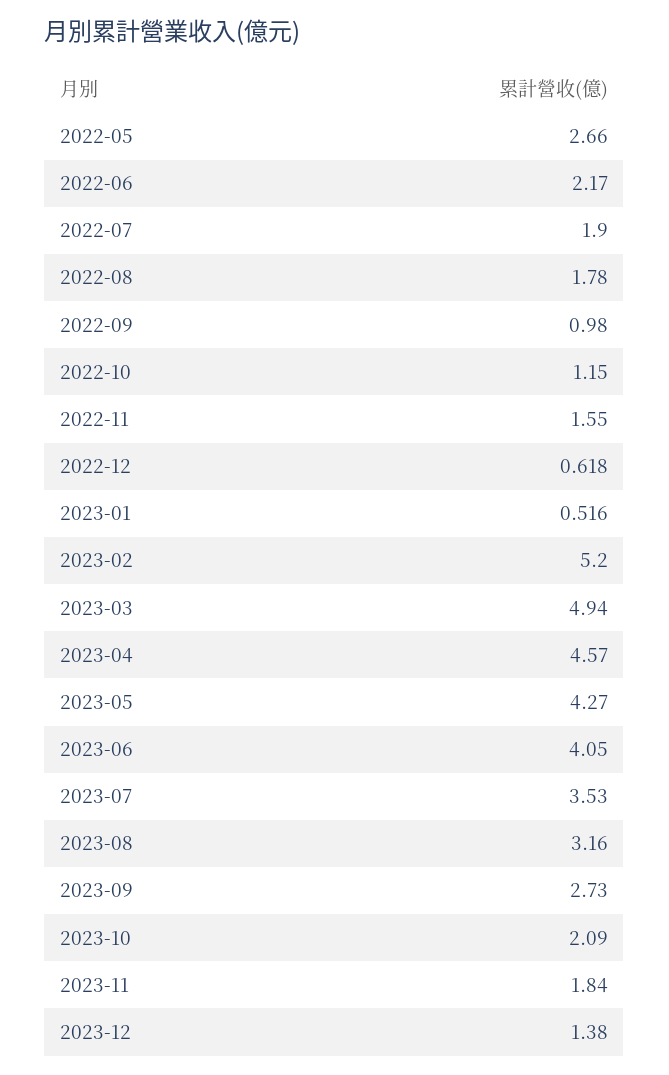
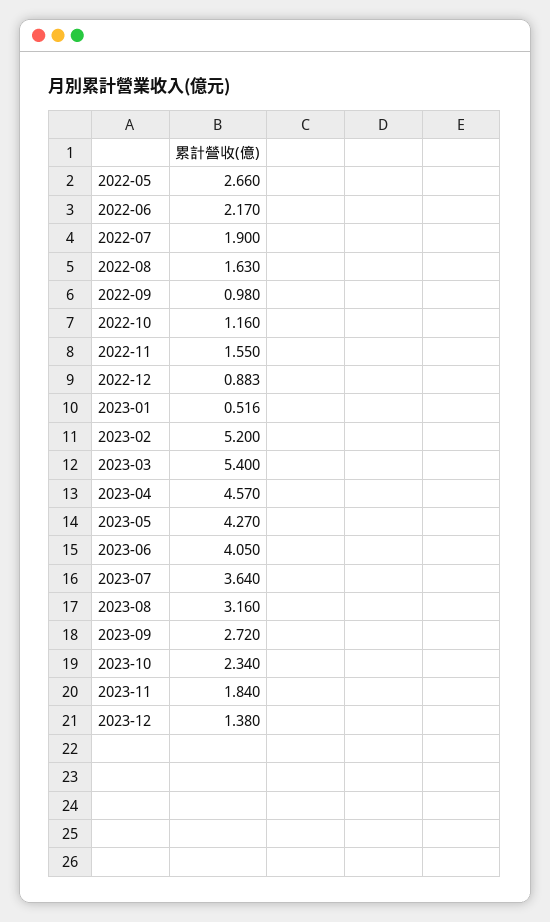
  {
    "2022-05": 2.66,
    "2022-06": 2.17,
    "2022-07": 1.9,
-   "2022-08": 1.78,
+   "2022-08": 1.63,
    "2022-09": 0.98,
-   "2022-10": 1.15,
+   "2022-10": 1.16,
    "2022-11": 1.55,
-   "2022-12": 0.618,
+   "2022-12": 0.883,
    "2023-01": 0.516,
    "2023-02": 5.2,
-   "2023-03": 4.94,
+   "2023-03": 5.4,
    "2023-04": 4.57,
    "2023-05": 4.27,
    "2023-06": 4.05,
-   "2023-07": 3.53,
+   "2023-07": 3.64,
    "2023-08": 3.16,
-   "2023-09": 2.73,
+   "2023-09": 2.72,
-   "2023-10": 2.09,
+   "2023-10": 2.34,
    "2023-11": 1.84,
    "2023-12": 1.38
  }

